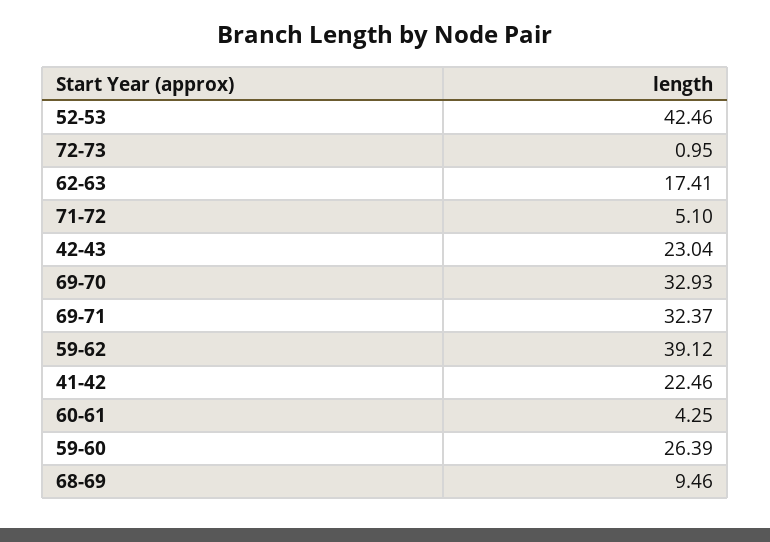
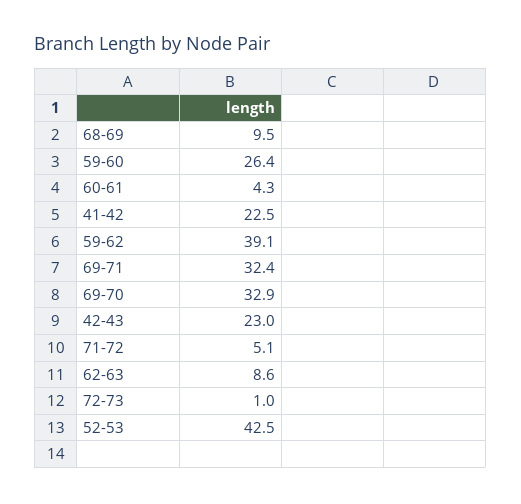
  {
    "52-53": 42.46,
    "72-73": 0.95,
-   "62-63": 17.41,
+   "62-63": 8.6,
    "71-72": 5.1,
    "42-43": 23.04,
    "69-70": 32.93,
    "69-71": 32.37,
    "59-62": 39.12,
    "41-42": 22.46,
    "60-61": 4.25,
    "59-60": 26.39,
    "68-69": 9.46
  }

